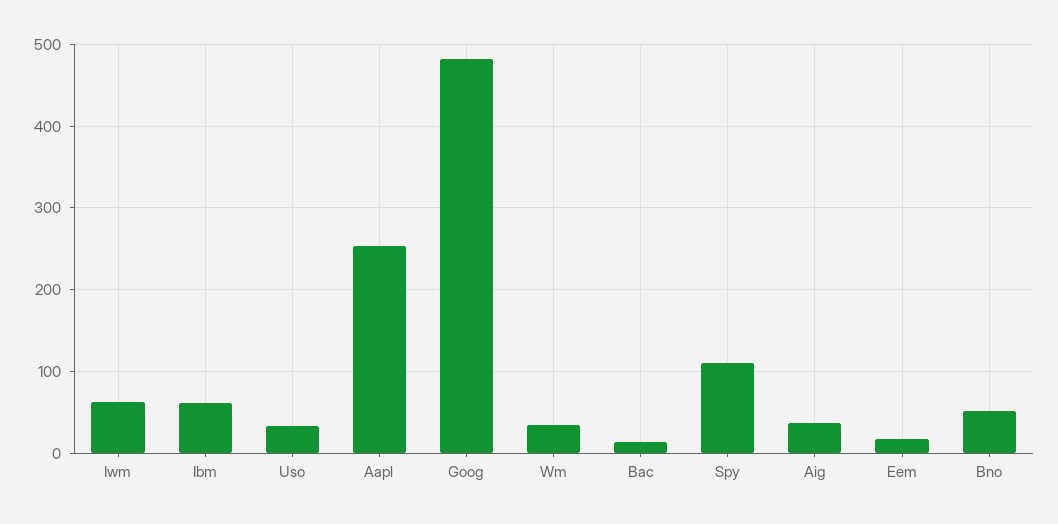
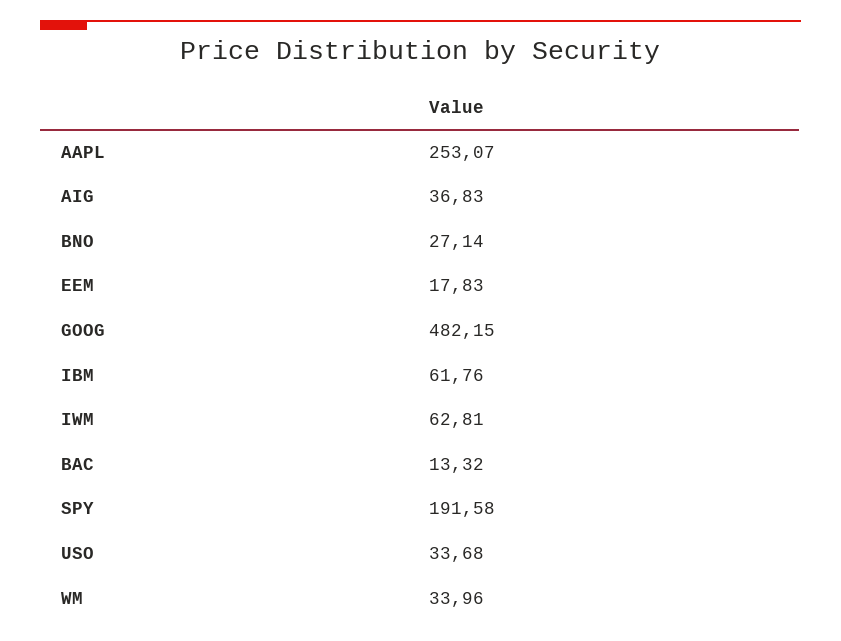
  {
    "Iwm": 62.81,
    "Ibm": 61.76,
    "Uso": 33.68,
    "Aapl": 253.07,
    "Goog": 482.15,
    "Wm": 33.96,
    "Bac": 13.32,
-   "Spy": 110,
+   "Spy": 191.58,
    "Aig": 36.83,
    "Eem": 17.83,
-   "Bno": 50
+   "Bno": 27.14
  }

